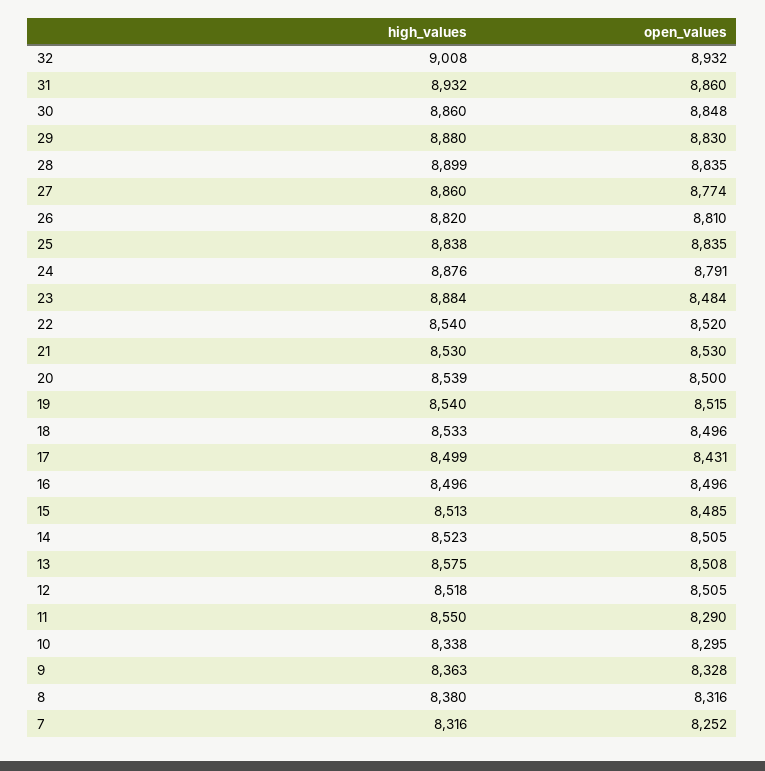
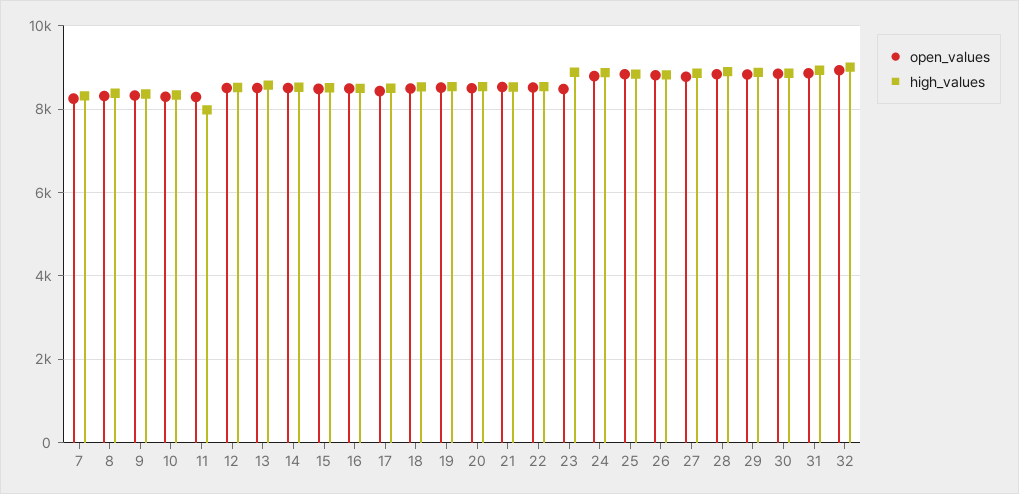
  {
    "high_values": {
      "32": 9008,
      "31": 8932,
      "30": 8860,
      "29": 8880,
      "28": 8899,
      "27": 8860,
      "26": 8820,
      "25": 8838,
      "24": 8876,
      "23": 8884,
      "22": 8540,
      "21": 8530,
      "20": 8539,
      "19": 8540,
      "18": 8533,
      "17": 8499,
      "16": 8496,
      "15": 8513,
      "14": 8523,
      "13": 8575,
      "12": 8518,
-     "11": 8550,
+     "11": 8000,
      "10": 8338,
      "9": 8363,
      "8": 8380,
      "7": 8316
    },
    "open_values": {
      "32": 8932,
      "31": 8860,
      "30": 8848,
      "29": 8830,
      "28": 8835,
      "27": 8774,
      "26": 8810,
      "25": 8835,
      "24": 8791,
      "23": 8484,
      "22": 8520,
      "21": 8530,
      "20": 8500,
      "19": 8515,
      "18": 8496,
      "17": 8431,
      "16": 8496,
      "15": 8485,
      "14": 8505,
      "13": 8508,
      "12": 8505,
      "11": 8290,
      "10": 8295,
      "9": 8328,
      "8": 8316,
      "7": 8252
    }
  }

